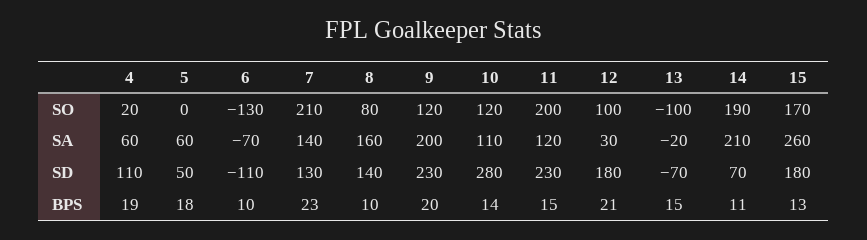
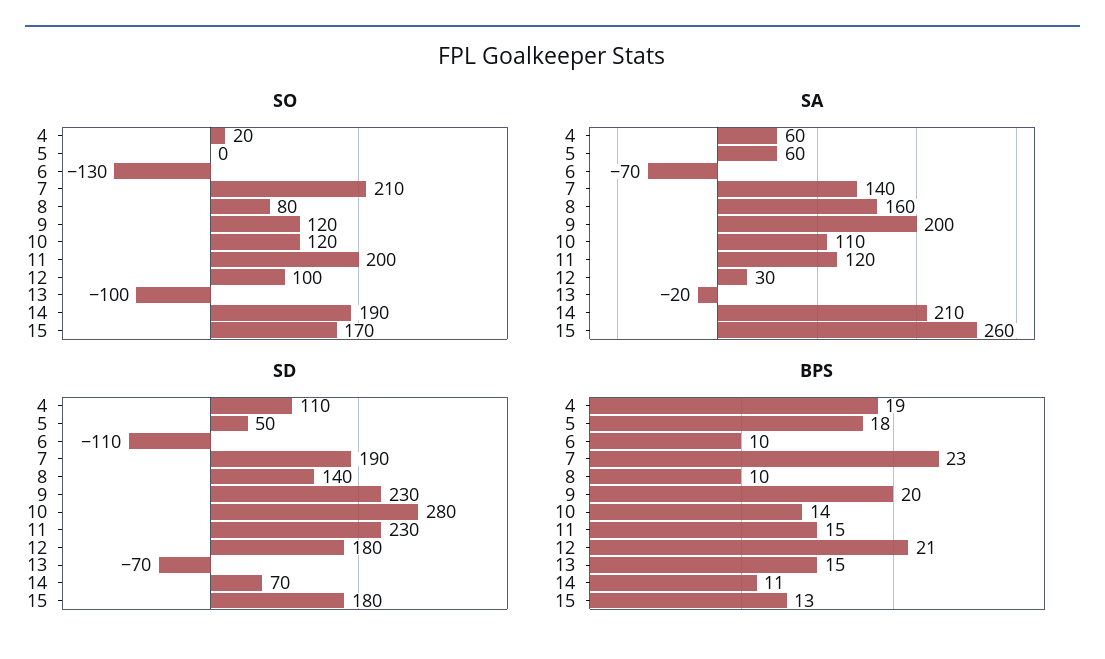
  {
    "SO": {
      "4": 20,
      "5": 0,
      "6": -130,
      "7": 210,
      "8": 80,
      "9": 120,
      "10": 120,
      "11": 200,
      "12": 100,
      "13": -100,
      "14": 190,
      "15": 170
    },
    "SA": {
      "4": 60,
      "5": 60,
      "6": -70,
      "7": 140,
      "8": 160,
      "9": 200,
      "10": 110,
      "11": 120,
      "12": 30,
      "13": -20,
      "14": 210,
      "15": 260
    },
    "SD": {
      "4": 110,
      "5": 50,
      "6": -110,
-     "7": 130,
+     "7": 190,
      "8": 140,
      "9": 230,
      "10": 280,
      "11": 230,
      "12": 180,
      "13": -70,
      "14": 70,
      "15": 180
    },
    "BPS": {
      "4": 19,
      "5": 18,
      "6": 10,
      "7": 23,
      "8": 10,
      "9": 20,
      "10": 14,
      "11": 15,
      "12": 21,
      "13": 15,
      "14": 11,
      "15": 13
    }
  }

